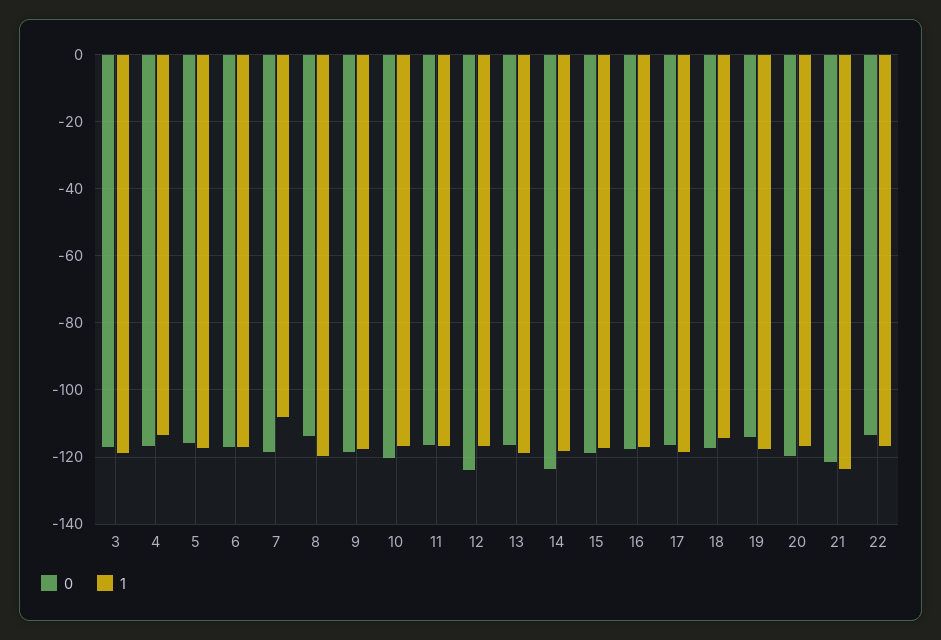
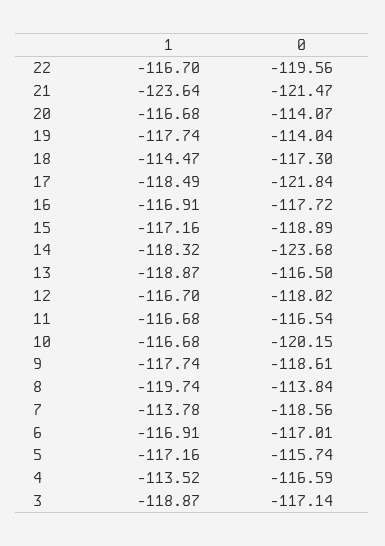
  {
    "0": {
      "3": -117.14,
      "4": -116.59,
      "5": -115.74,
      "6": -117.01,
      "7": -118.56,
      "8": -113.84,
      "9": -118.61,
      "10": -120.15,
      "11": -116.54,
-     "12": -124,
+     "12": -118.02,
      "13": -116.5,
      "14": -123.68,
      "15": -118.89,
      "16": -117.72,
-     "17": -116,
+     "17": -121.84,
      "18": -117.3,
      "19": -114.04,
-     "20": -120,
+     "20": -114.07,
      "21": -121.47,
-     "22": -114
+     "22": -119.56
    },
    "1": {
      "3": -118.87,
      "4": -113.52,
      "5": -117.16,
      "6": -116.91,
-     "7": -108,
+     "7": -113.78,
      "8": -119.74,
      "9": -117.74,
      "10": -116.68,
      "11": -116.68,
      "12": -116.7,
      "13": -118.87,
      "14": -118.32,
      "15": -117.16,
      "16": -116.91,
      "17": -118.49,
      "18": -114.47,
      "19": -117.74,
      "20": -116.68,
      "21": -123.64,
      "22": -116.7
    }
  }

